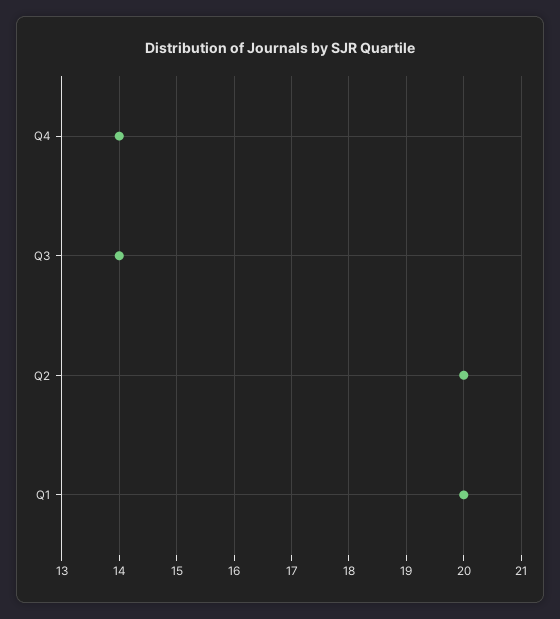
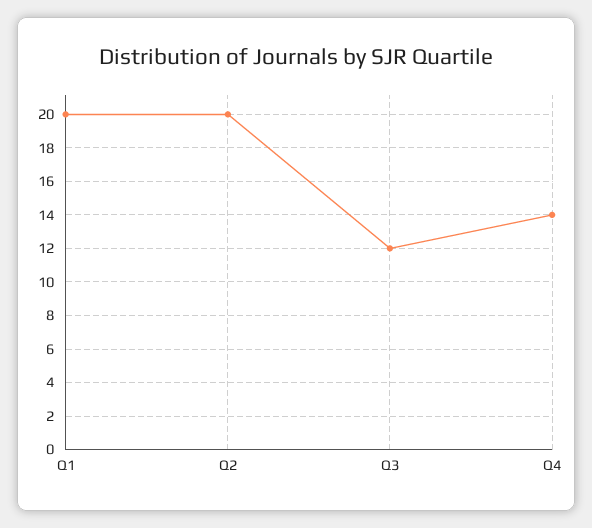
  {
    "Q4": 14,
-   "Q3": 14,
+   "Q3": 12,
    "Q2": 20,
    "Q1": 20
  }

